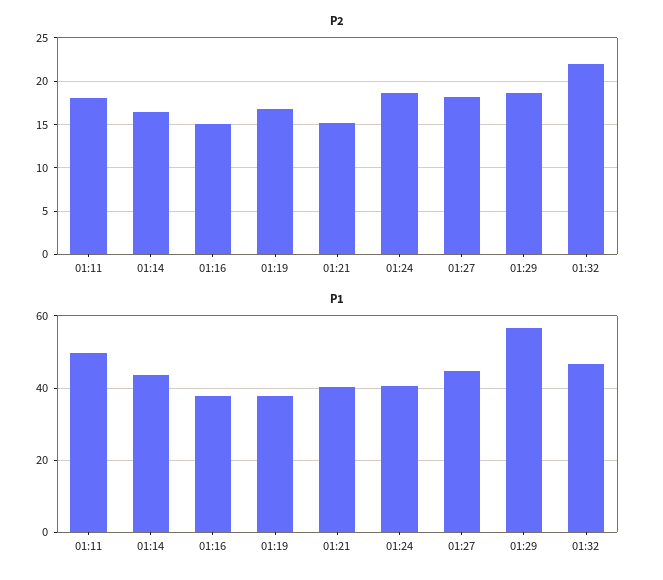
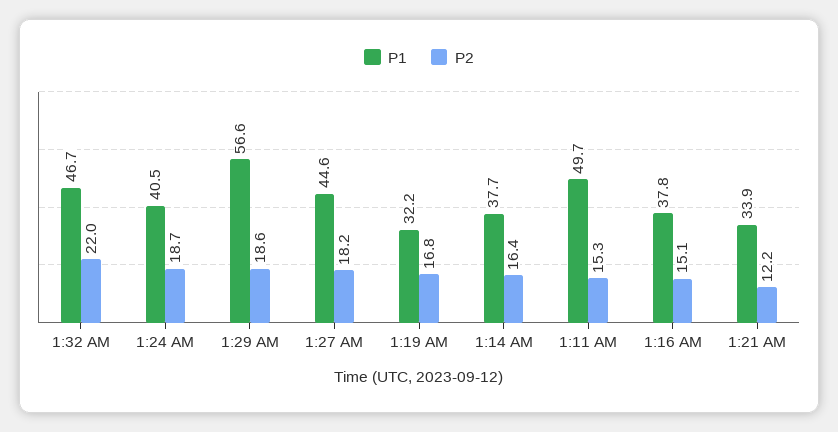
  {
    "P2": {
-     "01:11": 18,
+     "01:11": 15.3,
      "01:14": 16.4,
      "01:16": 15.1,
      "01:19": 16.8,
-     "01:21": 15,
+     "01:21": 12.2,
      "01:24": 18.7,
      "01:27": 18.2,
      "01:29": 18.6,
      "01:32": 22
    },
    "P1": {
      "01:11": 49.7,
-     "01:14": 44,
+     "01:14": 37.7,
      "01:16": 37.8,
-     "01:19": 38,
+     "01:19": 32.2,
-     "01:21": 40,
+     "01:21": 33.9,
      "01:24": 40.5,
      "01:27": 44.6,
      "01:29": 56.6,
      "01:32": 46.7
    }
  }

